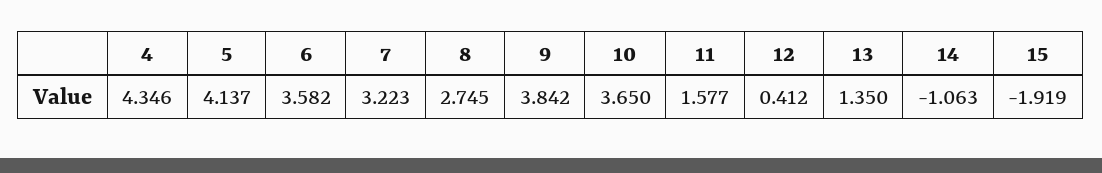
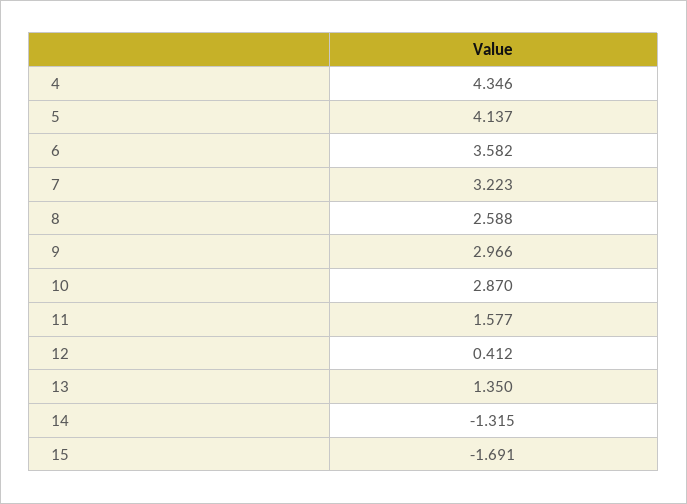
  {
    "4": 4.346,
    "5": 4.137,
    "6": 3.582,
    "7": 3.223,
-   "8": 2.745,
+   "8": 2.588,
-   "9": 3.842,
+   "9": 2.966,
-   "10": 3.65,
+   "10": 2.87,
    "11": 1.577,
    "12": 0.412,
    "13": 1.35,
-   "14": -1.063,
+   "14": -1.315,
-   "15": -1.919
+   "15": -1.691
  }

